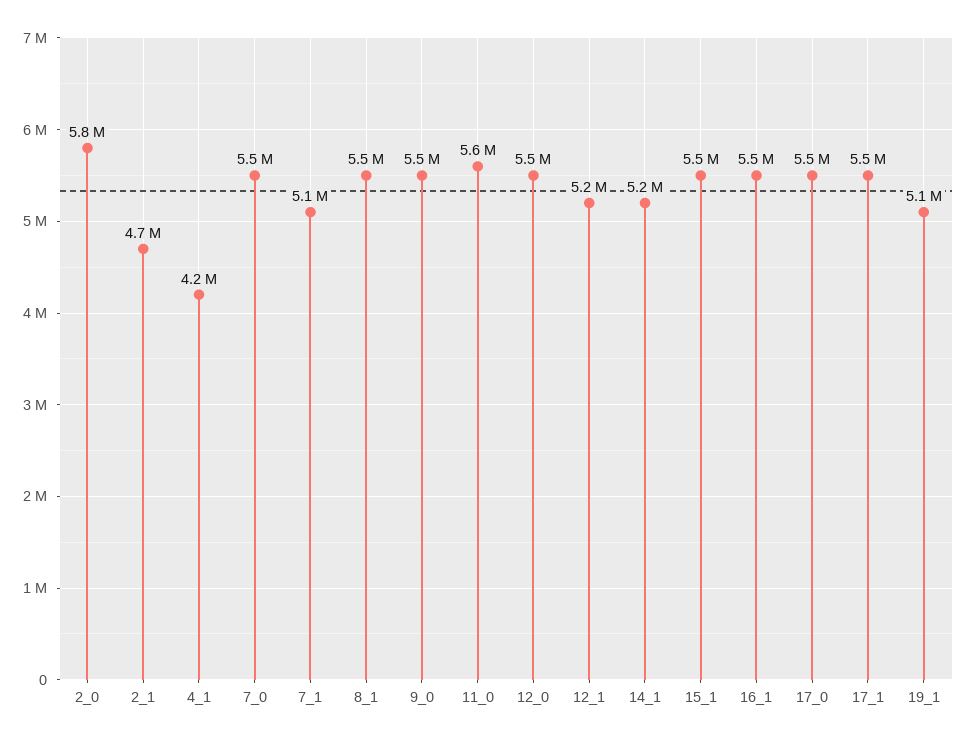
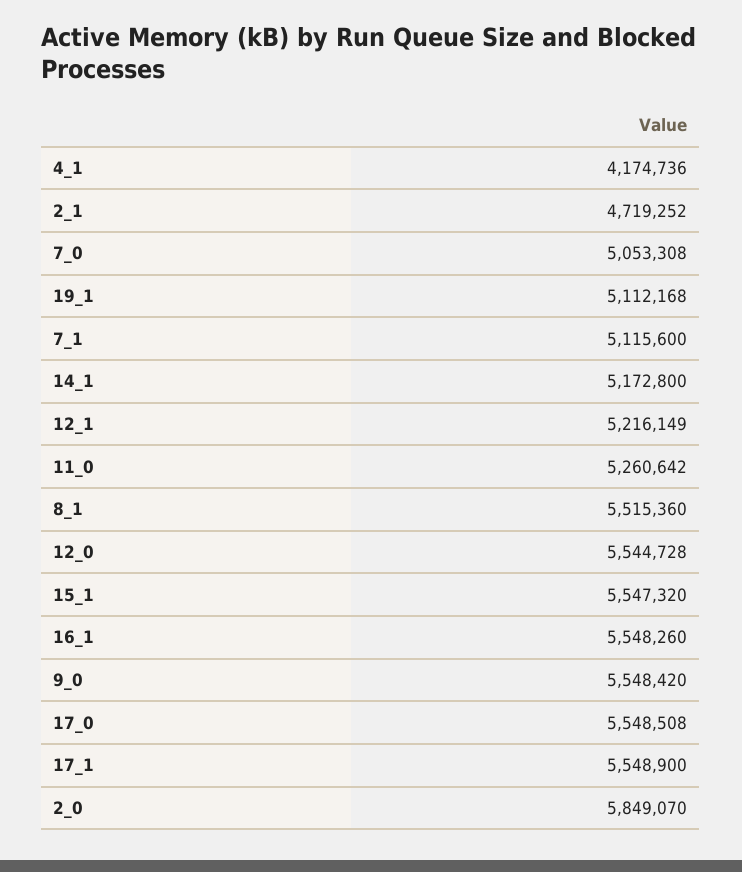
  {
    "2_0": 5849070,
    "2_1": 4719252,
    "4_1": 4174736,
-   "7_0": 5500000,
+   "7_0": 5053308,
    "7_1": 5115600,
    "8_1": 5515360,
    "9_0": 5548420,
-   "11_0": 5600000,
+   "11_0": 5260642,
    "12_0": 5544728,
    "12_1": 5216149,
    "14_1": 5172800,
    "15_1": 5547320,
    "16_1": 5548260,
    "17_0": 5548508,
    "17_1": 5548900,
    "19_1": 5112168
  }

